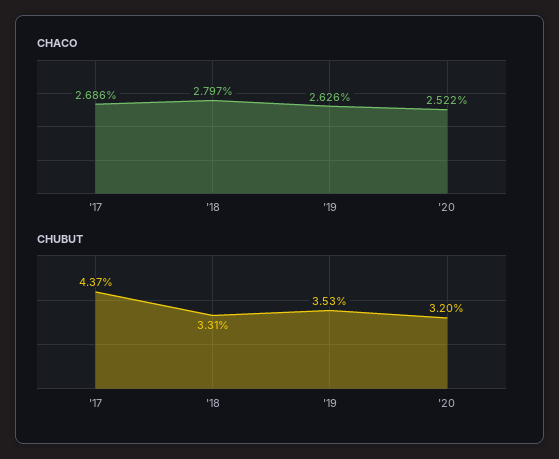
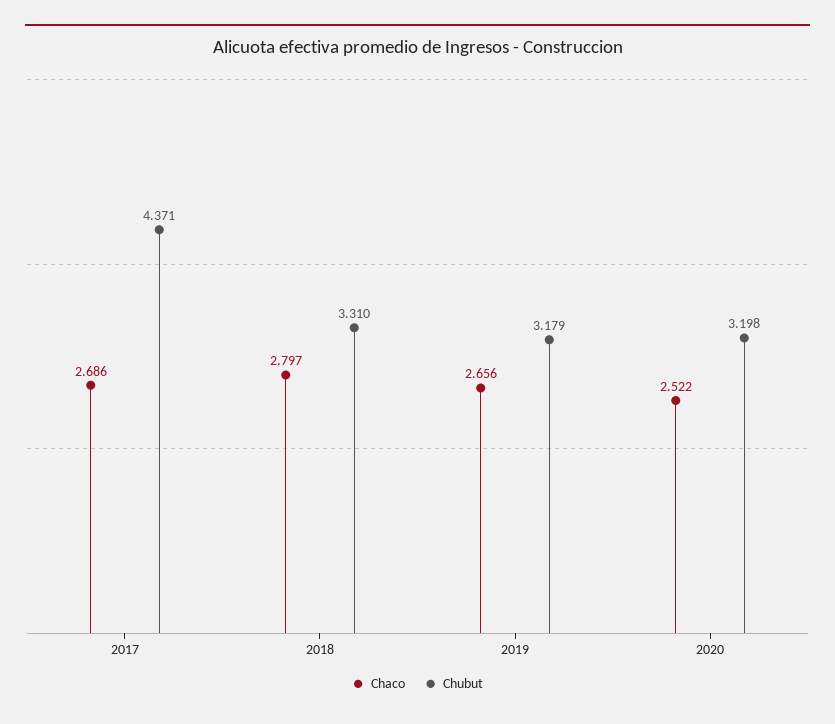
  {
    "CHACO": {
      "'17": 2.686,
      "'18": 2.797,
-     "'19": 2.626,
+     "'19": 2.656,
      "'20": 2.522
    },
    "CHUBUT": {
      "'17": 4.371,
      "'18": 3.31,
-     "'19": 3.53,
+     "'19": 3.179,
      "'20": 3.198
    }
  }

